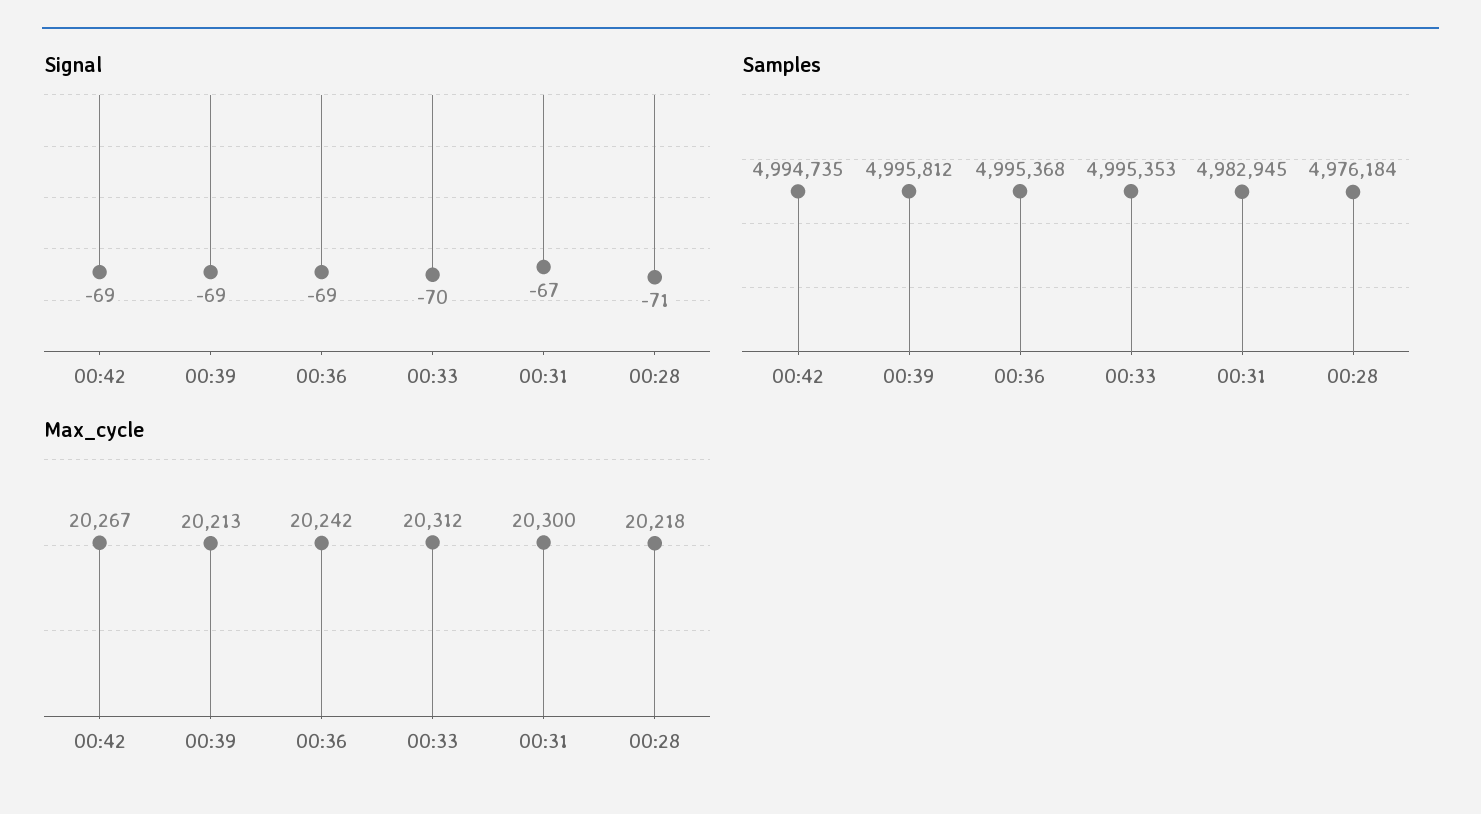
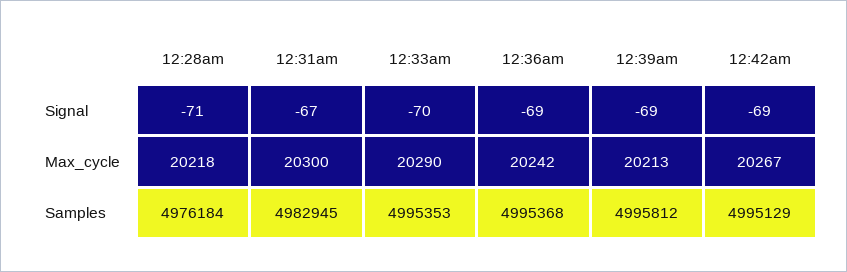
  {
    "Signal": {
      "00:42": -69,
      "00:39": -69,
      "00:36": -69,
      "00:33": -70,
      "00:31": -67,
      "00:28": -71
    },
    "Samples": {
-     "00:42": 4994735,
+     "00:42": 4995129,
      "00:39": 4995812,
      "00:36": 4995368,
      "00:33": 4995353,
      "00:31": 4982945,
      "00:28": 4976184
    },
    "Max_cycle": {
      "00:42": 20267,
      "00:39": 20213,
      "00:36": 20242,
-     "00:33": 20312,
+     "00:33": 20290,
      "00:31": 20300,
      "00:28": 20218
    }
  }

